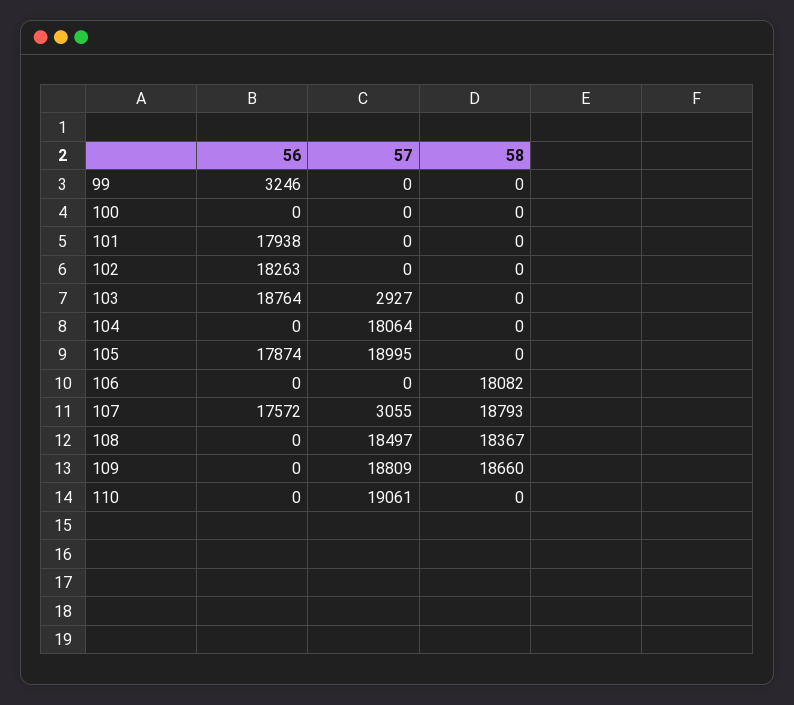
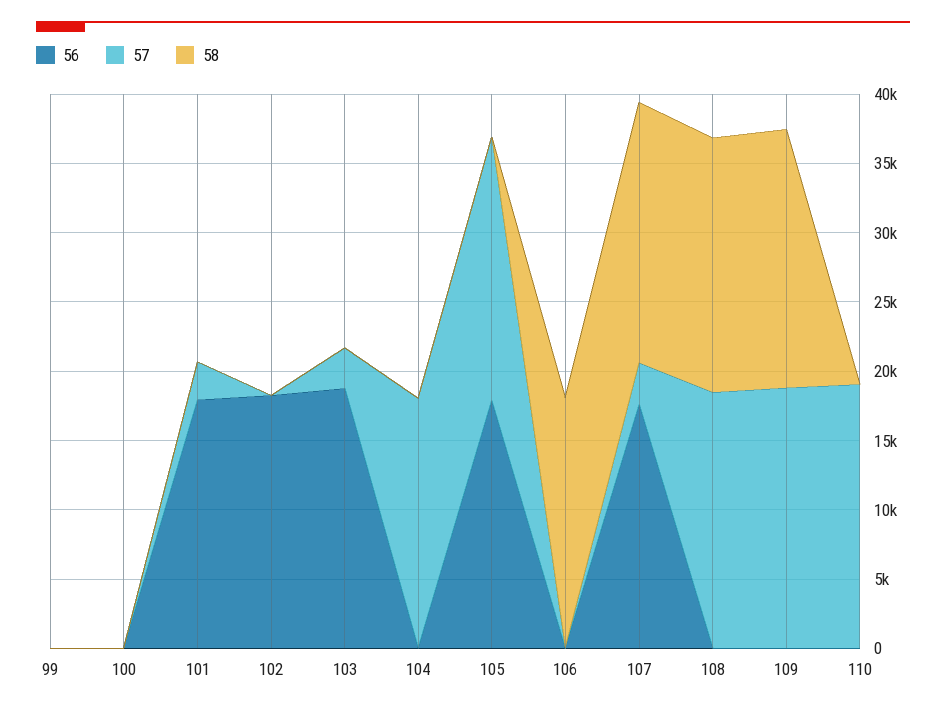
  {
    "56": {
-     "99": 3246,
+     "99": 0,
      "100": 0,
      "101": 17938,
      "102": 18263,
      "103": 18764,
      "104": 0,
      "105": 17874,
      "106": 0,
      "107": 17572,
      "108": 0,
      "109": 0,
      "110": 0
    },
    "57": {
      "99": 0,
      "100": 0,
-     "101": 0,
+     "101": 3000,
      "102": 0,
      "103": 2927,
      "104": 18064,
      "105": 18995,
      "106": 0,
      "107": 3055,
      "108": 18497,
      "109": 18809,
      "110": 19061
    },
    "58": {
      "99": 0,
      "100": 0,
      "101": 0,
      "102": 0,
      "103": 0,
      "104": 0,
      "105": 0,
      "106": 18082,
      "107": 18793,
      "108": 18367,
      "109": 18660,
      "110": 0
    }
  }

